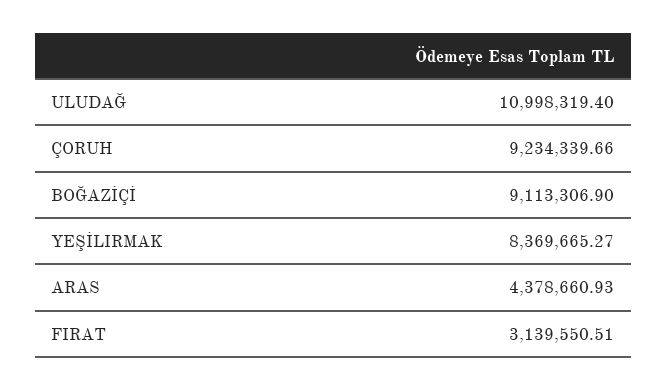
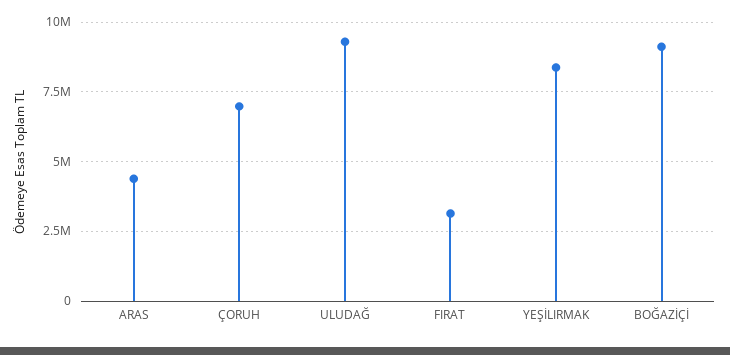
  {
-   "ULUDAĞ": 10998319.4,
+   "ULUDAĞ": 9250000,
-   "ÇORUH": 9234339.66,
+   "ÇORUH": 7000000,
    "BOĞAZİÇİ": 9113306.9,
    "YEŞİLIRMAK": 8369665.27,
    "ARAS": 4378660.93,
    "FIRAT": 3139550.51
  }

